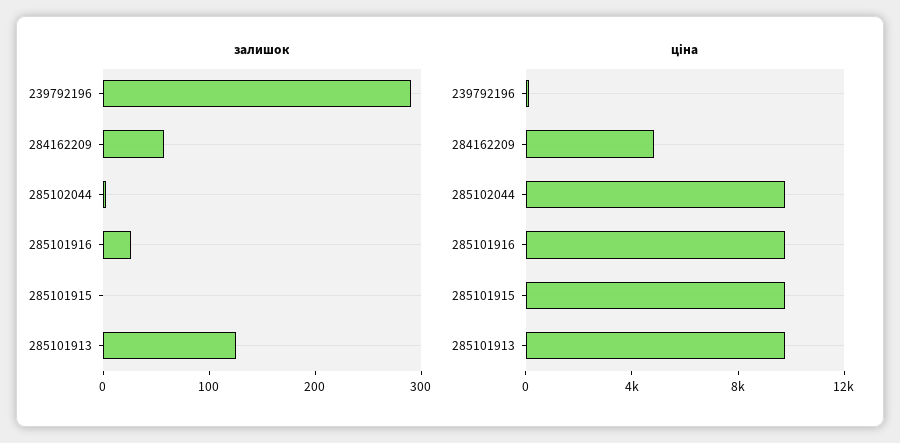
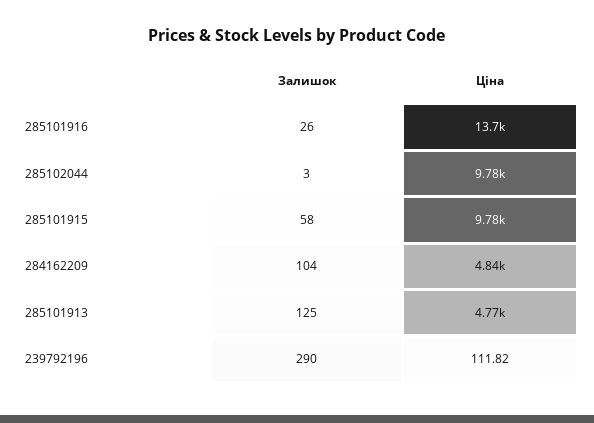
  {
    "залишок": {
      "239792196": 290,
-     "284162209": 60,
+     "284162209": 104,
      "285102044": 3,
      "285101916": 26,
-     "285101915": 0,
+     "285101915": 58,
      "285101913": 125
    },
    "ціна": {
      "239792196": 111.82,
      "284162209": 4840,
      "285102044": 9780,
-     "285101916": 10000,
+     "285101916": 13700,
      "285101915": 9780,
-     "285101913": 10000
+     "285101913": 4770
    }
  }

